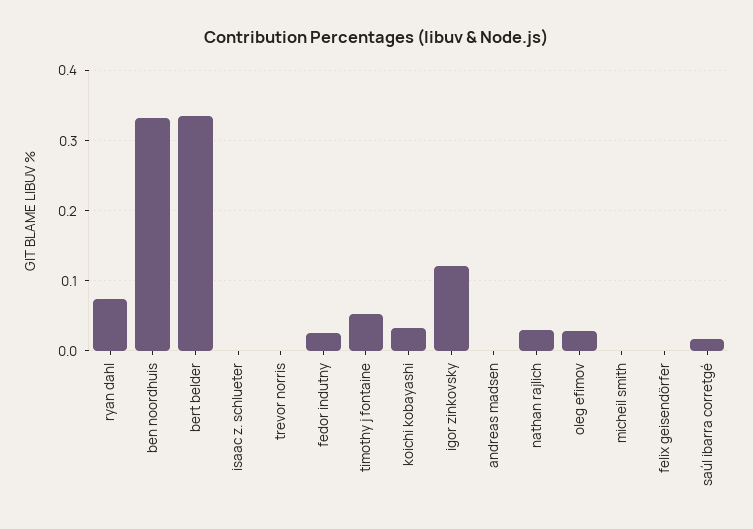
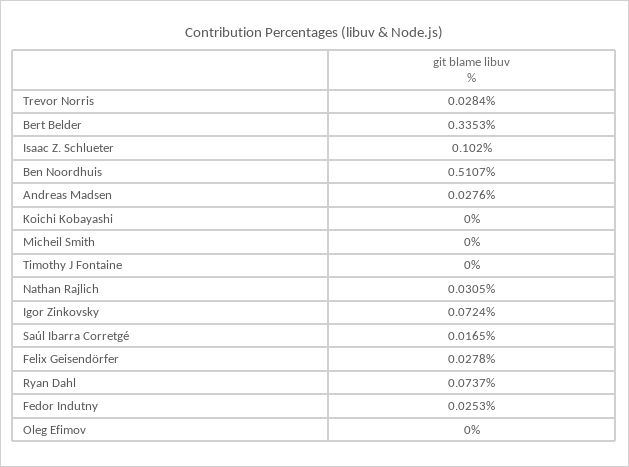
  {
    "ryan dahl": 0.0737,
-   "ben noordhuis": 0.33,
+   "ben noordhuis": 0.5107,
    "bert belder": 0.3353,
-   "isaac z. schlueter": 0,
+   "isaac z. schlueter": 0.102,
-   "trevor norris": 0,
+   "trevor norris": 0.0284,
    "fedor indutny": 0.0253,
-   "timothy j fontaine": 0.05,
+   "timothy j fontaine": 0,
-   "koichi kobayashi": 0.03,
+   "koichi kobayashi": 0,
-   "igor zinkovsky": 0.12,
+   "igor zinkovsky": 0.0724,
-   "andreas madsen": 0,
+   "andreas madsen": 0.0276,
    "nathan rajlich": 0.0305,
-   "oleg efimov": 0.03,
+   "oleg efimov": 0,
    "micheil smith": 0,
-   "felix geisendörfer": 0,
+   "felix geisendörfer": 0.0278,
    "saúl ibarra corretgé": 0.0165
  }

